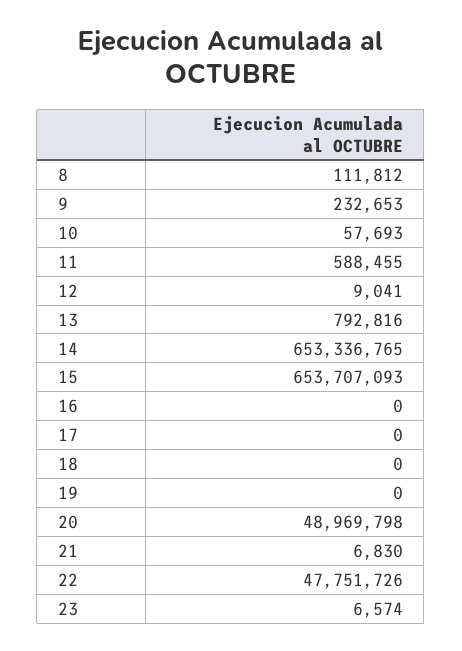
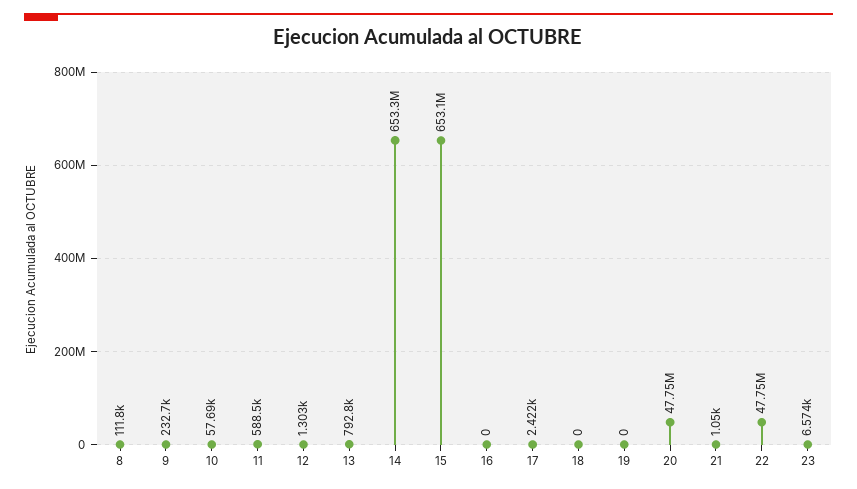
  {
    "8": 111812,
    "9": 232653,
    "10": 57693,
    "11": 588455,
-   "12": 9041,
+   "12": 1303,
    "13": 792816,
    "14": 653336765,
-   "15": 653707093,
+   "15": 653100000,
    "16": 0,
-   "17": 0,
+   "17": 2422,
    "18": 0,
    "19": 0,
-   "20": 48969798,
+   "20": 47750000,
-   "21": 6830,
+   "21": 1050,
    "22": 47751726,
    "23": 6574
  }

